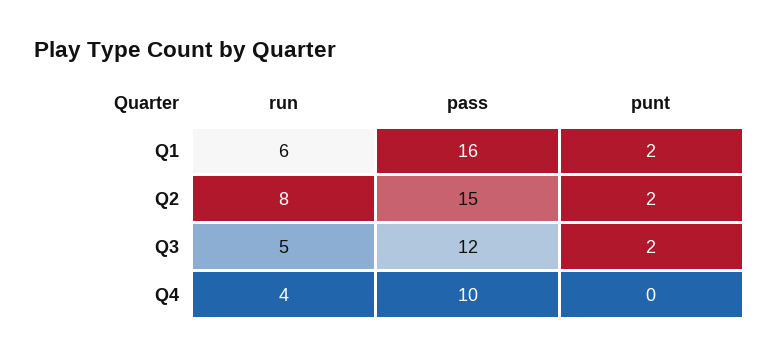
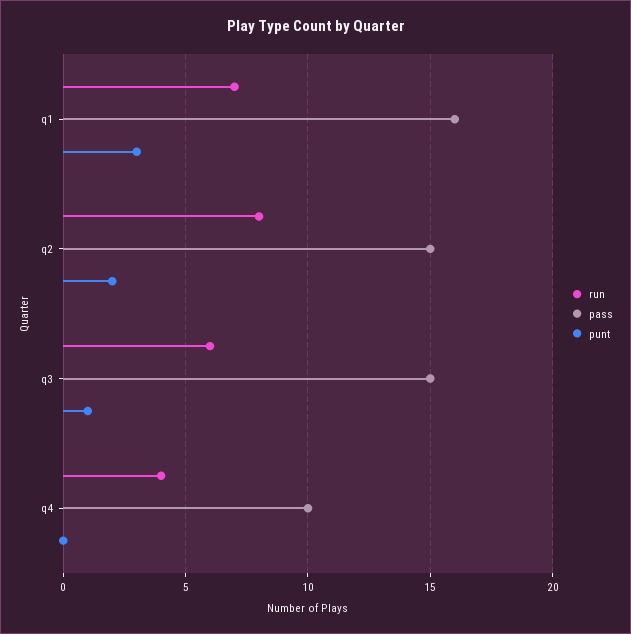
  {
    "run": {
-     "Q1": 6,
+     "Q1": 7,
      "Q2": 8,
-     "Q3": 5,
+     "Q3": 6,
      "Q4": 4
    },
    "pass": {
      "Q1": 16,
      "Q2": 15,
-     "Q3": 12,
+     "Q3": 15,
      "Q4": 10
    },
    "punt": {
-     "Q1": 2,
+     "Q1": 3,
      "Q2": 2,
-     "Q3": 2,
+     "Q3": 1,
      "Q4": 0
    }
  }

